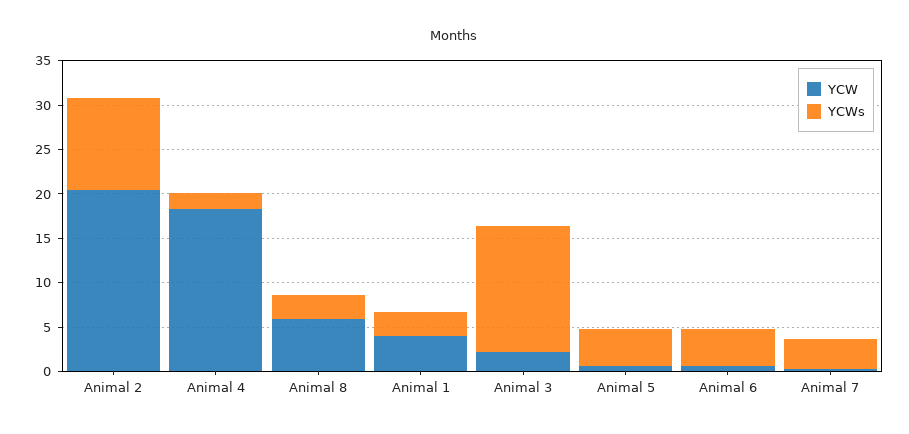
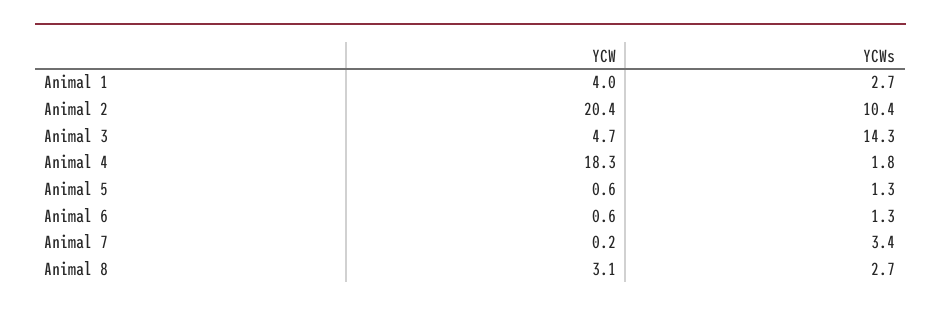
  {
    "YCW": {
      "Animal 2": 20.4,
      "Animal 4": 18.3,
-     "Animal 8": 6,
+     "Animal 8": 3.1,
      "Animal 1": 4,
-     "Animal 3": 2,
+     "Animal 3": 4.7,
      "Animal 5": 0.6,
      "Animal 6": 0.6,
      "Animal 7": 0.2
    },
    "YCWs": {
      "Animal 2": 10.4,
      "Animal 4": 1.8,
      "Animal 8": 2.7,
      "Animal 1": 2.7,
      "Animal 3": 14.3,
-     "Animal 5": 4,
+     "Animal 5": 1.3,
-     "Animal 6": 4,
+     "Animal 6": 1.3,
      "Animal 7": 3.4
    }
  }

